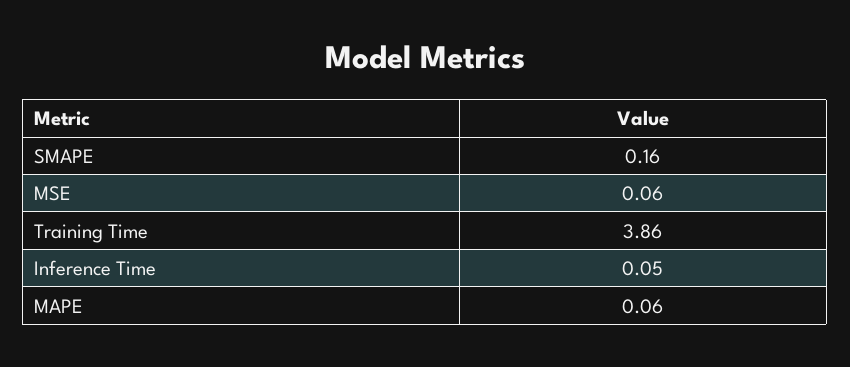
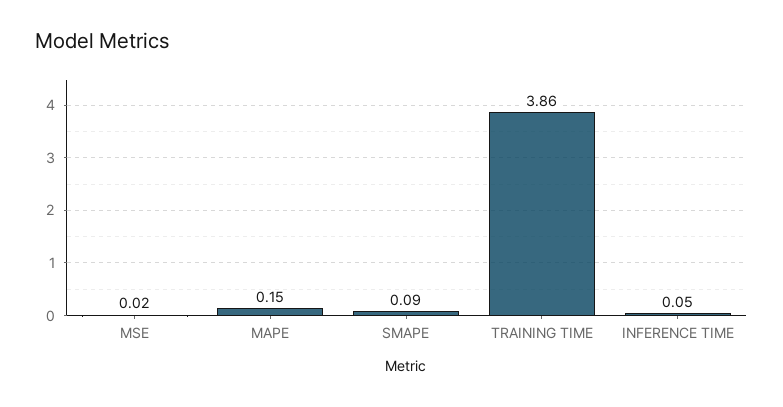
  {
-   "SMAPE": 0.16,
+   "SMAPE": 0.09,
-   "MSE": 0.06,
+   "MSE": 0.02,
    "Training Time": 3.86,
    "Inference Time": 0.05,
-   "MAPE": 0.06
+   "MAPE": 0.15
  }

